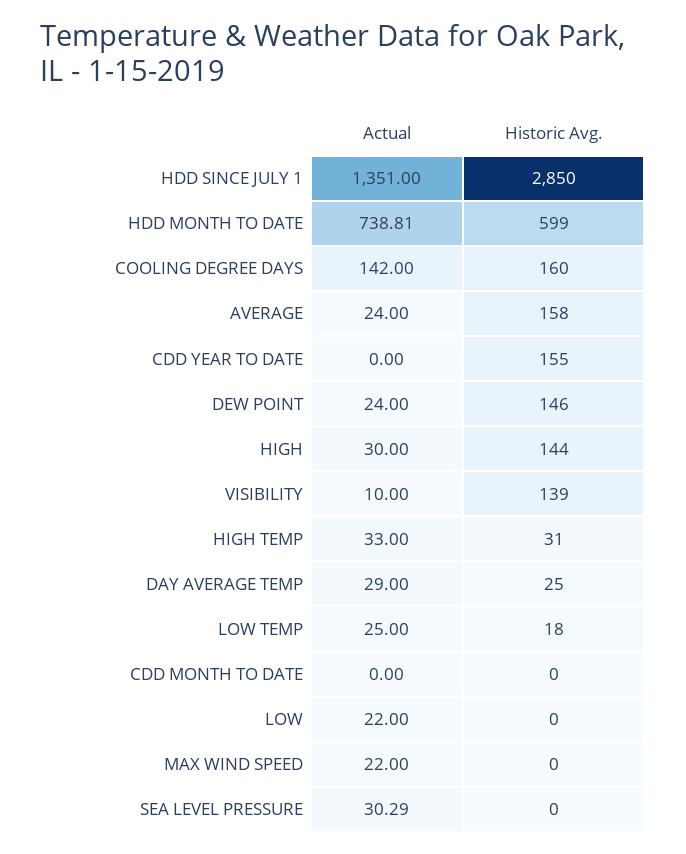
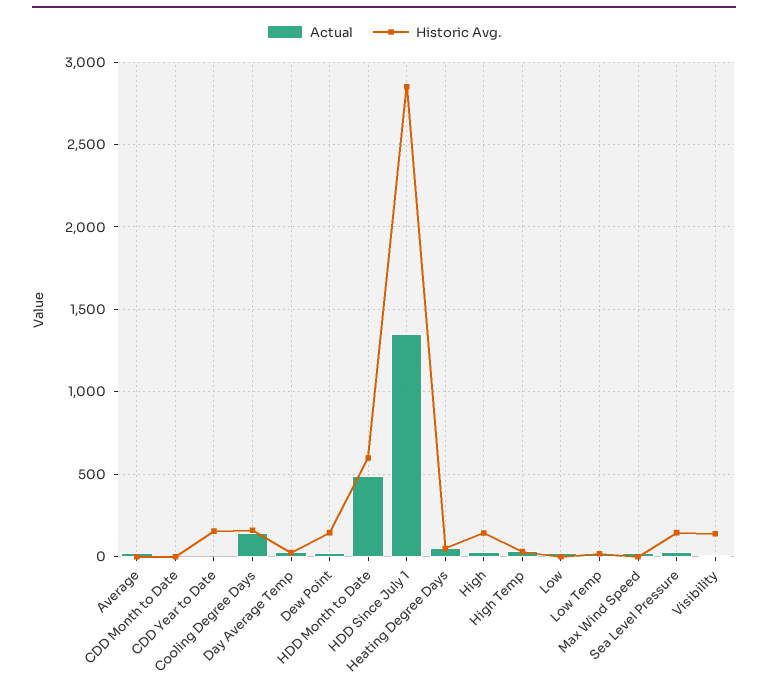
  {
    "Actual": {
      "HDD SINCE JULY 1": 1351,
-     "HDD MONTH TO DATE": 738.81,
+     "HDD MONTH TO DATE": 500,
      "COOLING DEGREE DAYS": 142,
      "AVERAGE": 24,
      "CDD YEAR TO DATE": 0,
      "DEW POINT": 24,
      "HIGH": 30,
      "VISIBILITY": 10,
      "HIGH TEMP": 33,
      "DAY AVERAGE TEMP": 29,
      "LOW TEMP": 25,
      "CDD MONTH TO DATE": 0,
      "LOW": 22,
      "MAX WIND SPEED": 22,
-     "SEA LEVEL PRESSURE": 30.29
+     "SEA LEVEL PRESSURE": 30.29,
+     "Heating Degree Days": 50
    },
    "Historic Avg.": {
      "HDD SINCE JULY 1": 2850,
      "HDD MONTH TO DATE": 599,
      "COOLING DEGREE DAYS": 160,
-     "AVERAGE": 158,
+     "AVERAGE": 0,
      "CDD YEAR TO DATE": 155,
      "DEW POINT": 146,
      "HIGH": 144,
      "VISIBILITY": 139,
      "HIGH TEMP": 31,
      "DAY AVERAGE TEMP": 25,
      "LOW TEMP": 18,
      "CDD MONTH TO DATE": 0,
      "LOW": 0,
      "MAX WIND SPEED": 0,
-     "SEA LEVEL PRESSURE": 0
+     "SEA LEVEL PRESSURE": 150,
+     "Heating Degree Days": 50
    }
  }

